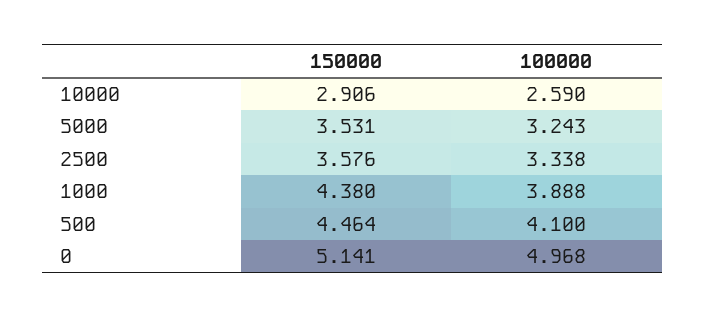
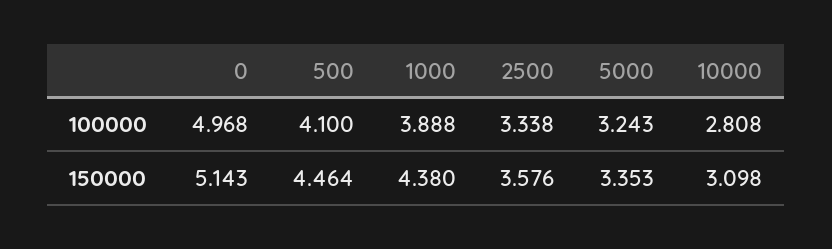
  {
    "150000": {
-     "10000": 2.906,
+     "10000": 3.098,
-     "5000": 3.531,
+     "5000": 3.353,
      "2500": 3.576,
      "1000": 4.38,
      "500": 4.464,
-     "0": 5.141
+     "0": 5.143
    },
    "100000": {
-     "10000": 2.59,
+     "10000": 2.808,
      "5000": 3.243,
      "2500": 3.338,
      "1000": 3.888,
      "500": 4.1,
      "0": 4.968
    }
  }

